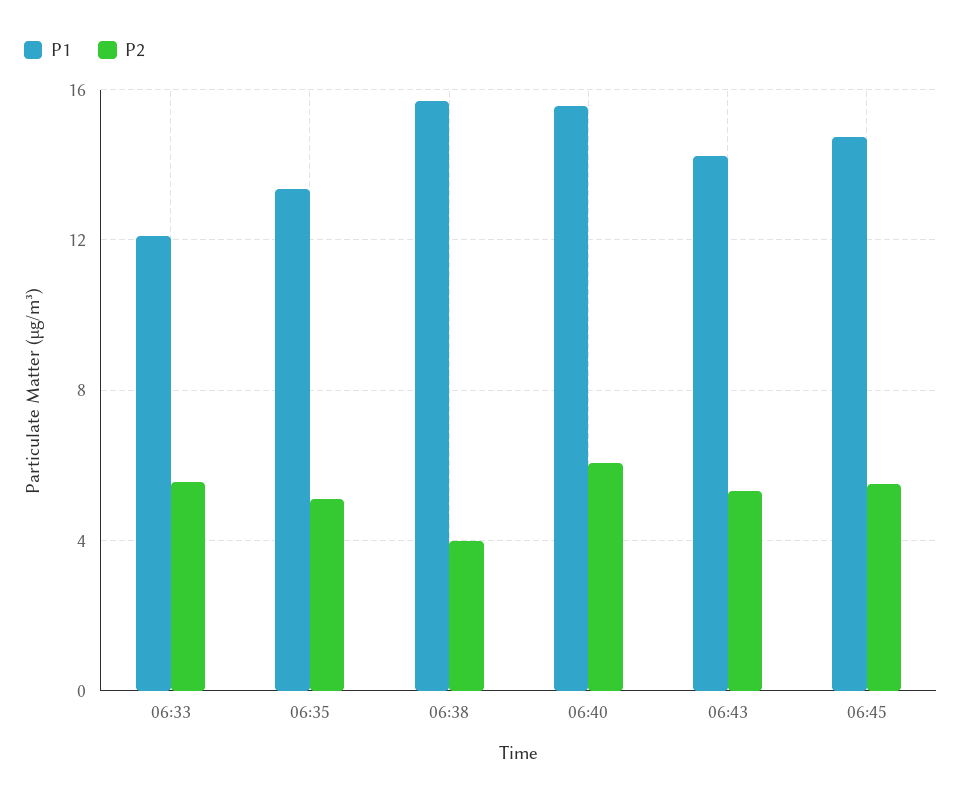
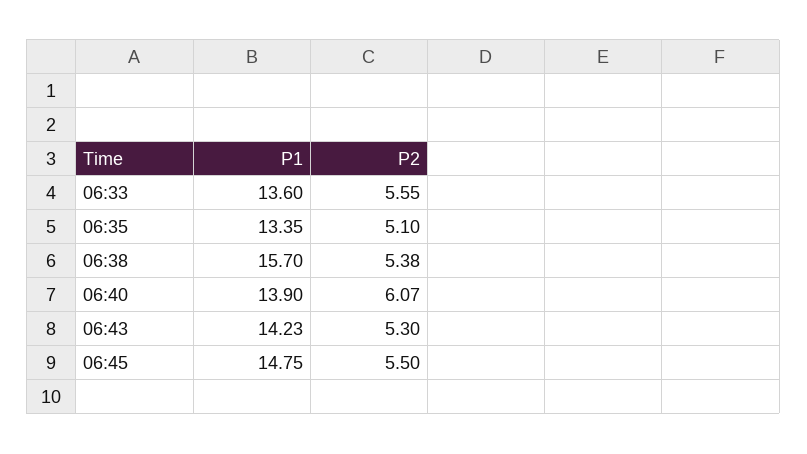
  {
    "P1": {
-     "06:33": 12,
+     "06:33": 13.6,
      "06:35": 13.35,
      "06:38": 15.7,
-     "06:40": 15.5,
+     "06:40": 13.9,
      "06:43": 14.23,
      "06:45": 14.75
    },
    "P2": {
      "06:33": 5.55,
      "06:35": 5.1,
-     "06:38": 4,
+     "06:38": 5.38,
      "06:40": 6.07,
      "06:43": 5.3,
      "06:45": 5.5
    }
  }

